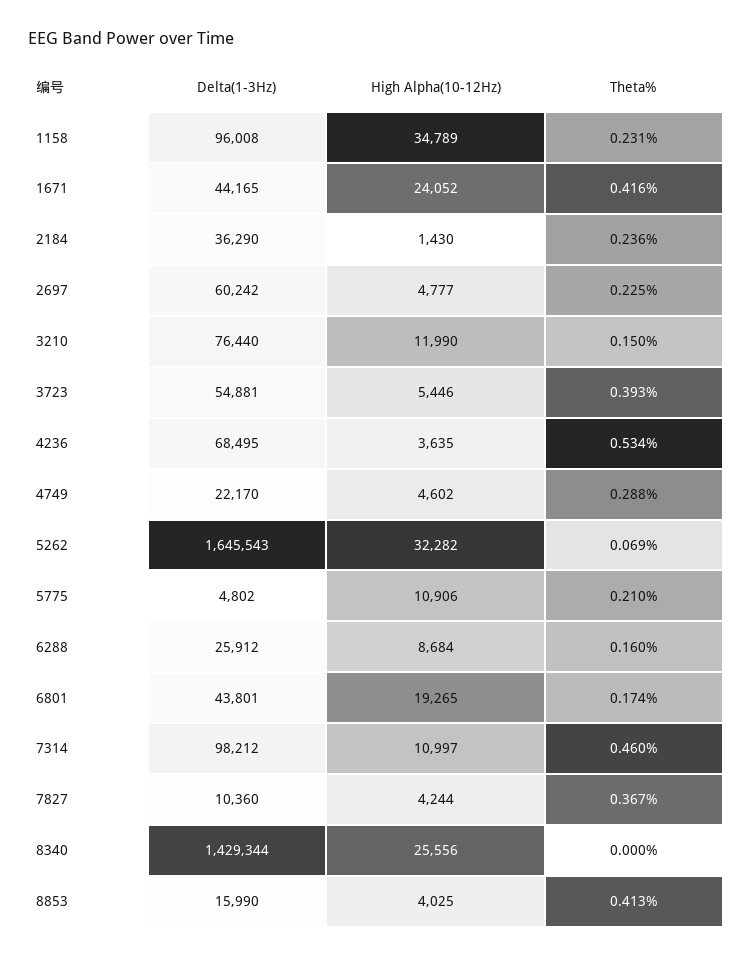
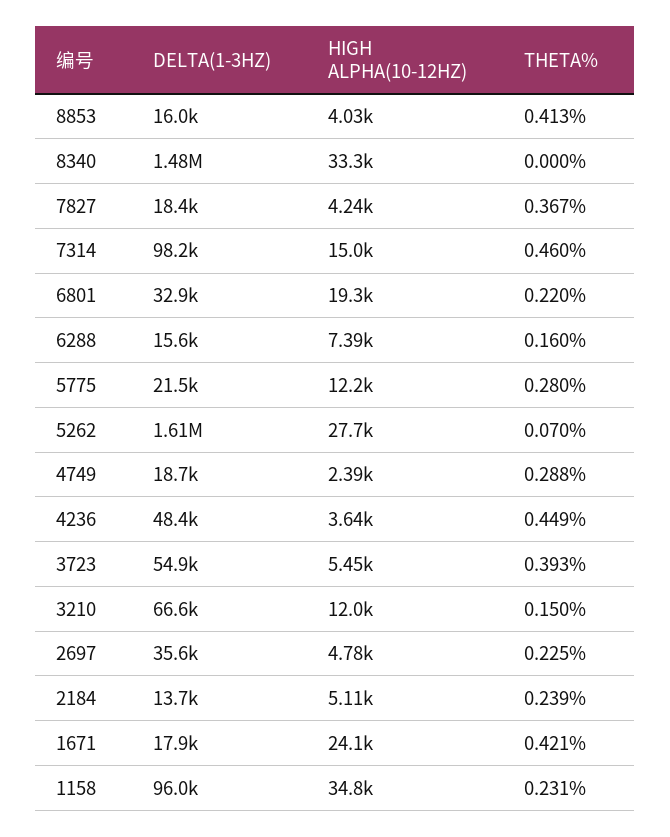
  {
    "Delta(1-3Hz)": {
      "1158": 96008,
-     "1671": 44165,
+     "1671": 17900,
-     "2184": 36290,
+     "2184": 13700,
-     "2697": 60242,
+     "2697": 35600,
-     "3210": 76440,
+     "3210": 66600,
      "3723": 54881,
-     "4236": 68495,
+     "4236": 48400,
-     "4749": 22170,
+     "4749": 18700,
-     "5262": 1645543,
+     "5262": 1610000,
-     "5775": 4802,
+     "5775": 21500,
-     "6288": 25912,
+     "6288": 15600,
-     "6801": 43801,
+     "6801": 32900,
      "7314": 98212,
-     "7827": 10360,
+     "7827": 18400,
-     "8340": 1429344,
+     "8340": 1480000,
      "8853": 15990
    },
    "High Alpha(10-12Hz)": {
      "1158": 34789,
      "1671": 24052,
-     "2184": 1430,
+     "2184": 5110,
      "2697": 4777,
      "3210": 11990,
      "3723": 5446,
      "4236": 3635,
-     "4749": 4602,
+     "4749": 2390,
-     "5262": 32282,
+     "5262": 27700,
-     "5775": 10906,
+     "5775": 12200,
-     "6288": 8684,
+     "6288": 7390,
      "6801": 19265,
-     "7314": 10997,
+     "7314": 15000,
      "7827": 4244,
-     "8340": 25556,
+     "8340": 33300,
      "8853": 4025
    },
    "Theta%": {
      "1158": 0.231,
-     "1671": 0.416,
+     "1671": 0.421,
-     "2184": 0.236,
+     "2184": 0.239,
      "2697": 0.225,
      "3210": 0.15,
      "3723": 0.393,
-     "4236": 0.534,
+     "4236": 0.449,
      "4749": 0.288,
-     "5262": 0.069,
+     "5262": 0.07,
-     "5775": 0.21,
+     "5775": 0.28,
      "6288": 0.16,
-     "6801": 0.174,
+     "6801": 0.22,
      "7314": 0.46,
      "7827": 0.367,
      "8340": 0,
      "8853": 0.413
    }
  }

